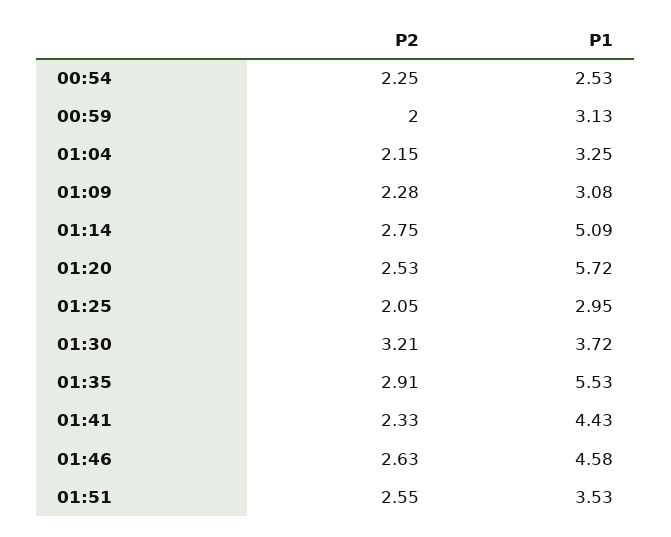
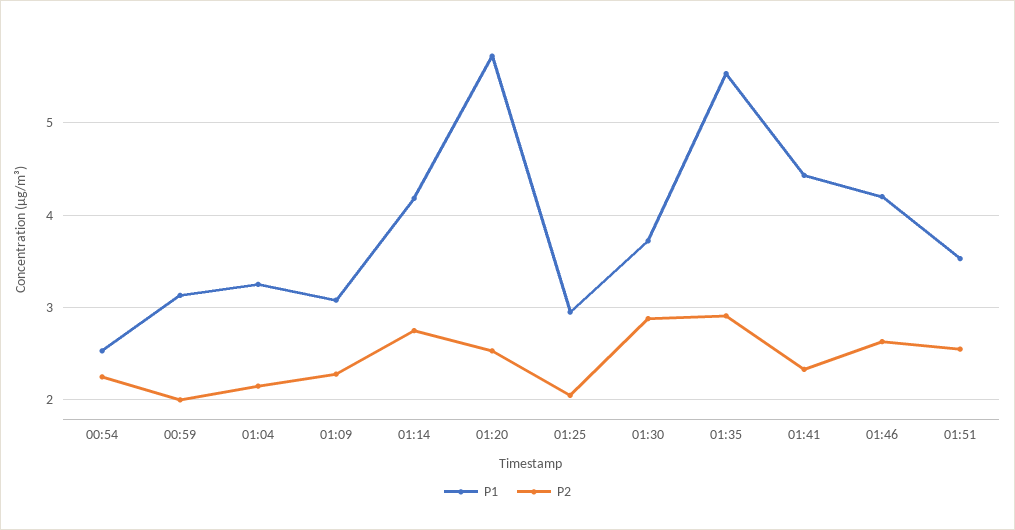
  {
    "P2": {
      "00:54": 2.25,
      "00:59": 2,
      "01:04": 2.15,
      "01:09": 2.28,
      "01:14": 2.75,
      "01:20": 2.53,
      "01:25": 2.05,
-     "01:30": 3.21,
+     "01:30": 2.9,
      "01:35": 2.91,
      "01:41": 2.33,
      "01:46": 2.63,
      "01:51": 2.55
    },
    "P1": {
      "00:54": 2.53,
      "00:59": 3.13,
      "01:04": 3.25,
      "01:09": 3.08,
-     "01:14": 5.09,
+     "01:14": 4.2,
      "01:20": 5.72,
      "01:25": 2.95,
      "01:30": 3.72,
      "01:35": 5.53,
      "01:41": 4.43,
-     "01:46": 4.58,
+     "01:46": 4.2,
      "01:51": 3.53
    }
  }

